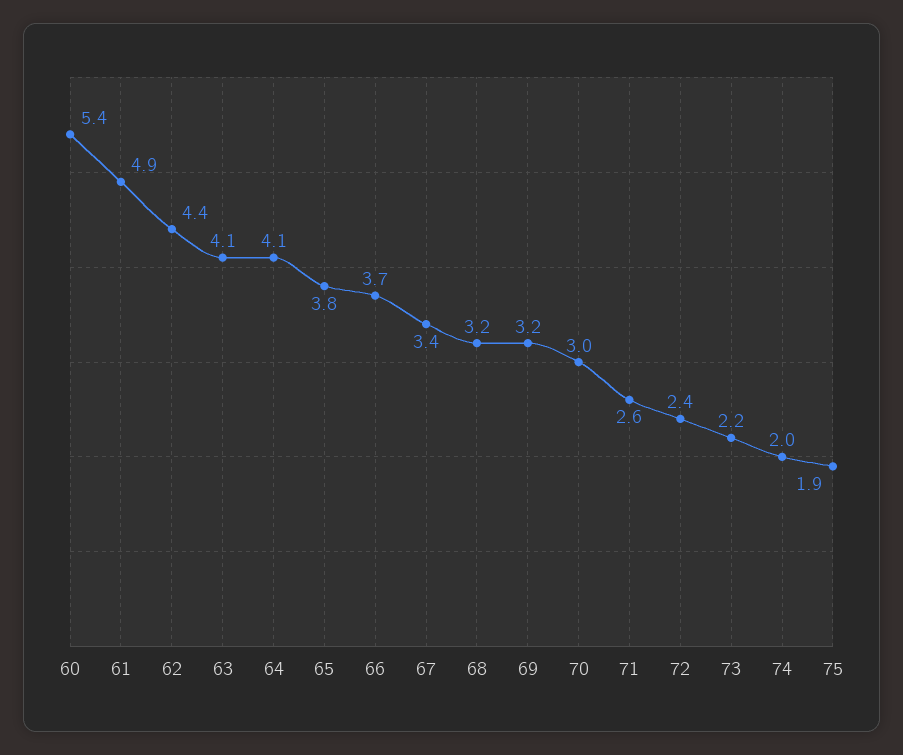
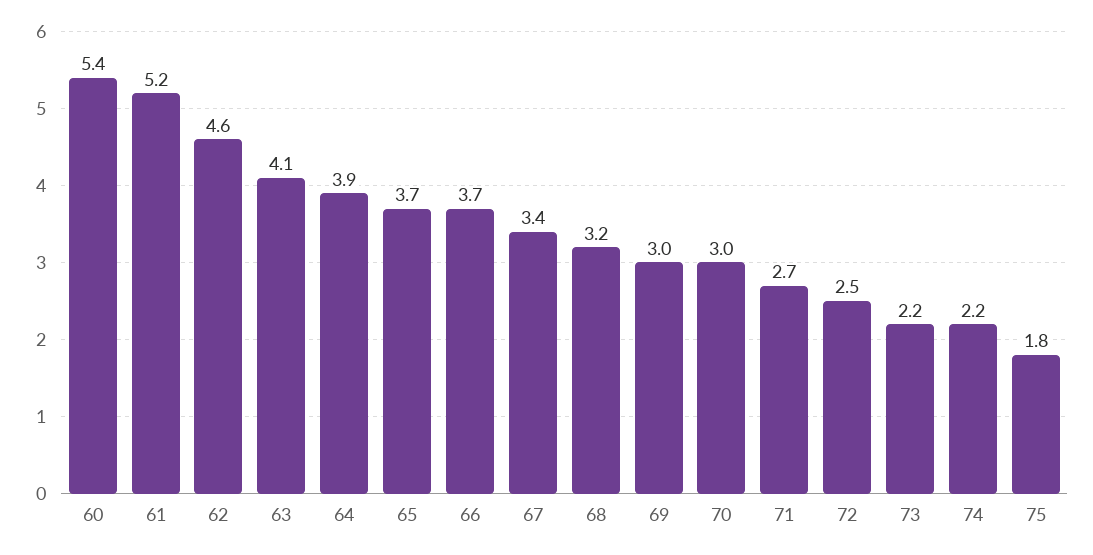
  {
    "60": 5.4,
-   "61": 4.9,
+   "61": 5.2,
-   "62": 4.4,
+   "62": 4.6,
    "63": 4.1,
-   "64": 4.1,
+   "64": 3.9,
-   "65": 3.8,
+   "65": 3.7,
    "66": 3.7,
    "67": 3.4,
    "68": 3.2,
-   "69": 3.2,
+   "69": 3,
    "70": 3,
-   "71": 2.6,
+   "71": 2.7,
-   "72": 2.4,
+   "72": 2.5,
    "73": 2.2,
-   "74": 2,
+   "74": 2.2,
-   "75": 1.9
+   "75": 1.8
  }

